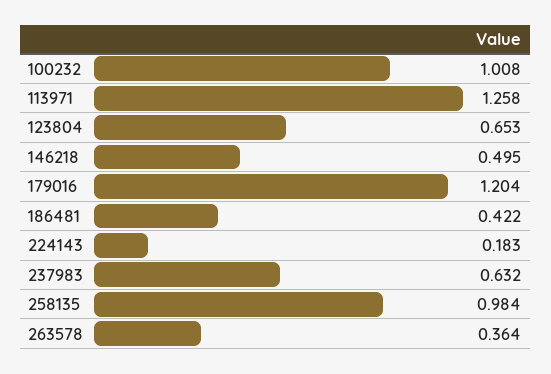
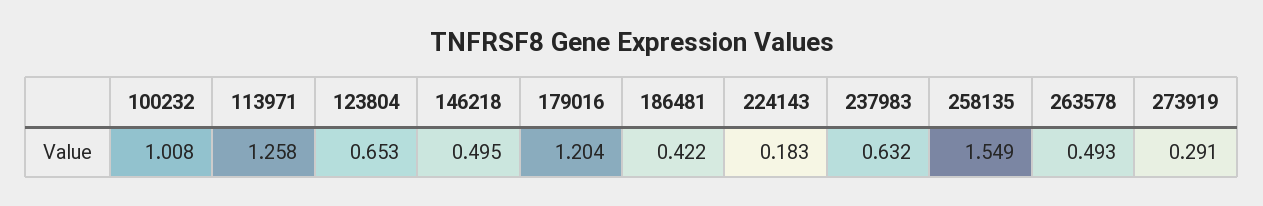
  {
    "100232": 1.008,
    "113971": 1.258,
    "123804": 0.653,
    "146218": 0.495,
    "179016": 1.204,
    "186481": 0.422,
    "224143": 0.183,
    "237983": 0.632,
-   "258135": 0.984,
+   "258135": 1.549,
-   "263578": 0.364
+   "263578": 0.493,
+   "273919": 0.291
  }

